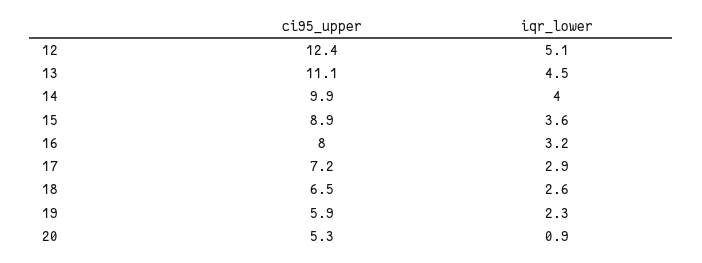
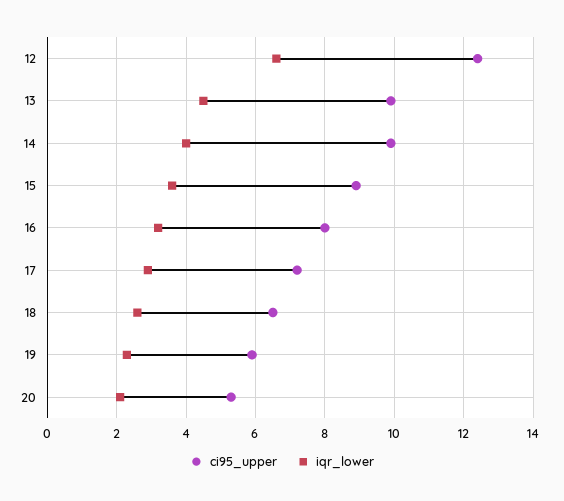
  {
    "ci95_upper": {
      "12": 12.4,
-     "13": 11.1,
+     "13": 10,
      "14": 9.9,
      "15": 8.9,
      "16": 8,
      "17": 7.2,
      "18": 6.5,
      "19": 5.9,
      "20": 5.3
    },
    "iqr_lower": {
-     "12": 5.1,
+     "12": 6.5,
      "13": 4.5,
      "14": 4,
      "15": 3.6,
      "16": 3.2,
      "17": 2.9,
      "18": 2.6,
      "19": 2.3,
-     "20": 0.9
+     "20": 2
    }
  }

